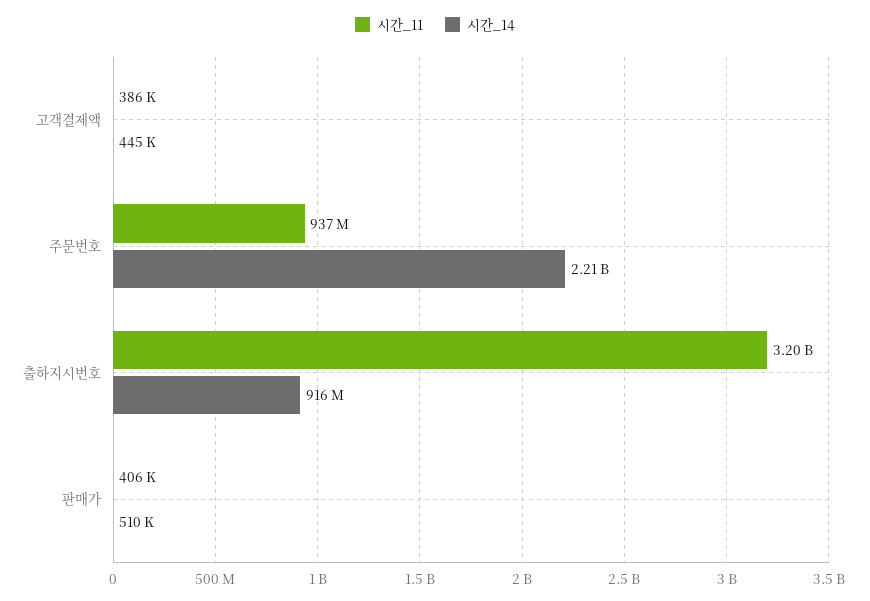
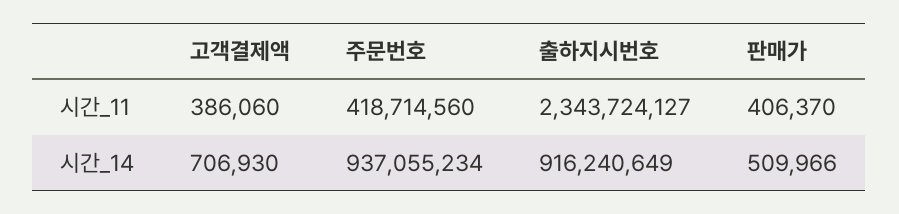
  {
    "시간_11": {
      "고객결제액": 386060,
-     "주문번호": 937000000,
+     "주문번호": 418714560,
-     "출하지시번호": 3200000000,
+     "출하지시번호": 2343724127,
      "판매가": 406370
    },
    "시간_14": {
-     "고객결제액": 445000,
+     "고객결제액": 706930,
-     "주문번호": 2210000000,
+     "주문번호": 937055234,
      "출하지시번호": 916240649,
      "판매가": 509966
    }
  }

